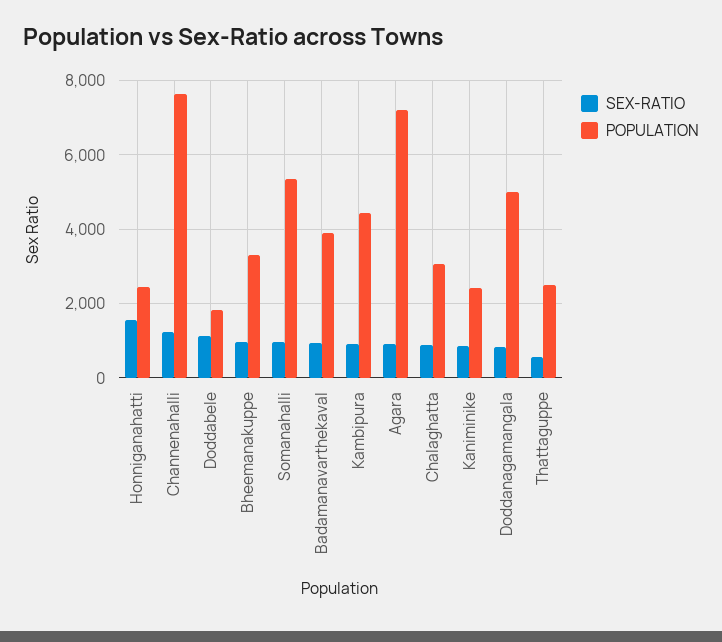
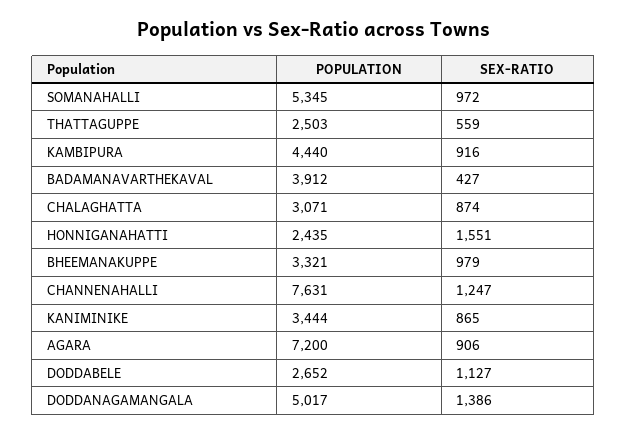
  {
    "SEX-RATIO": {
      "Honniganahatti": 1551,
      "Channenahalli": 1247,
      "Doddabele": 1127,
      "Bheemanakuppe": 979,
      "Somanahalli": 972,
-     "Badamanavarthekaval": 1000,
+     "Badamanavarthekaval": 427,
      "Kambipura": 916,
      "Agara": 906,
      "Chalaghatta": 874,
      "Kaniminike": 865,
-     "Doddanagamangala": 800,
+     "Doddanagamangala": 1386,
      "Thattaguppe": 559
    },
    "POPULATION": {
      "Honniganahatti": 2435,
      "Channenahalli": 7631,
-     "Doddabele": 1800,
+     "Doddabele": 2652,
      "Bheemanakuppe": 3321,
      "Somanahalli": 5345,
      "Badamanavarthekaval": 3912,
      "Kambipura": 4440,
      "Agara": 7200,
      "Chalaghatta": 3071,
-     "Kaniminike": 2400,
+     "Kaniminike": 3444,
      "Doddanagamangala": 5017,
      "Thattaguppe": 2503
    }
  }

